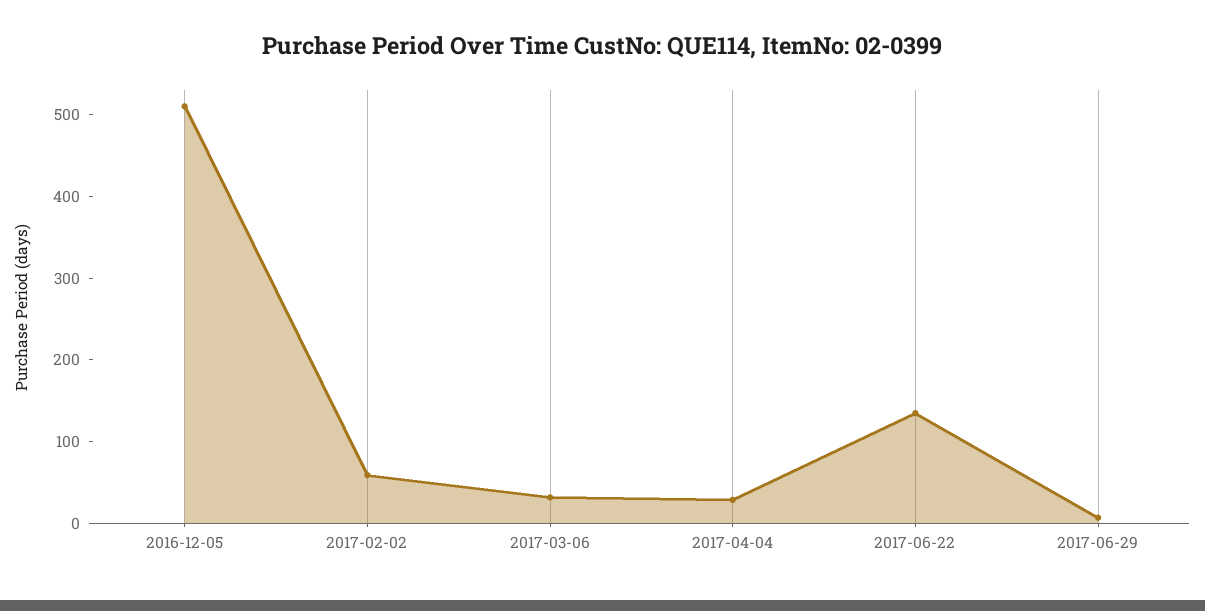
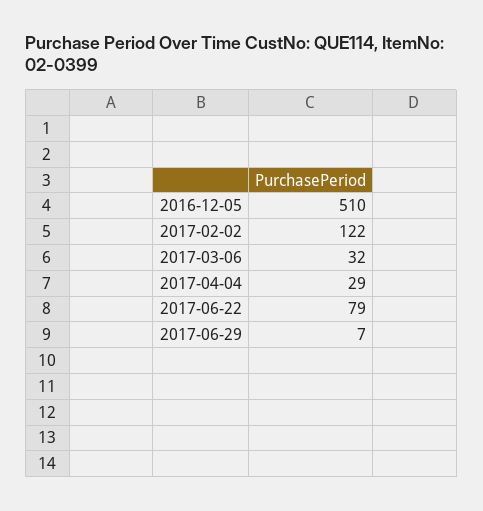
  {
    "2016-12-05": 510,
-   "2017-02-02": 60,
+   "2017-02-02": 122,
    "2017-03-06": 32,
    "2017-04-04": 29,
-   "2017-06-22": 140,
+   "2017-06-22": 79,
    "2017-06-29": 7
  }

